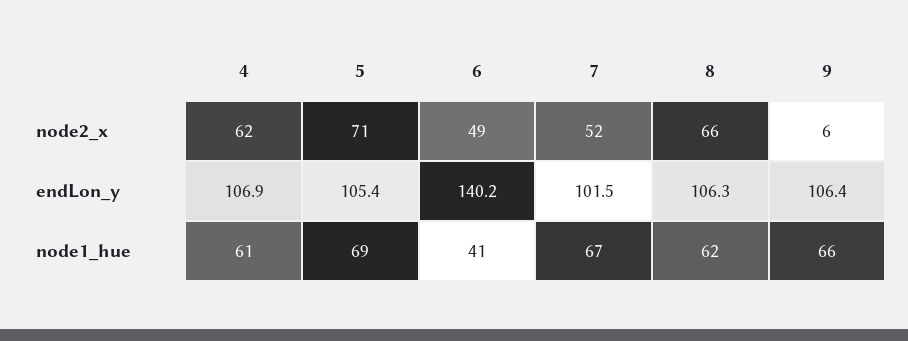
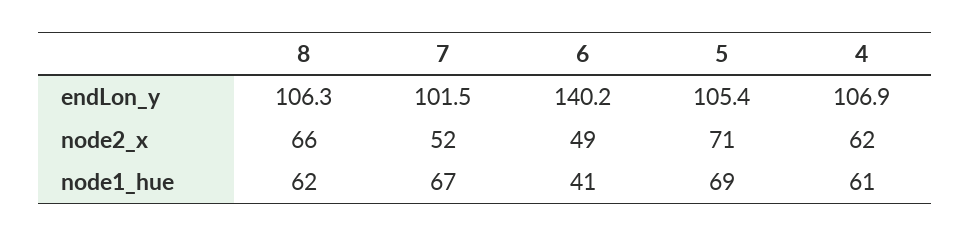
  {
    "4": {
      "node2_x": 62,
      "endLon_y": 106.9,
      "node1_hue": 61
    },
    "5": {
      "node2_x": 71,
      "endLon_y": 105.4,
      "node1_hue": 69
    },
    "6": {
      "node2_x": 49,
      "endLon_y": 140.2,
      "node1_hue": 41
    },
    "7": {
      "node2_x": 52,
      "endLon_y": 101.5,
      "node1_hue": 67
    },
    "8": {
      "node2_x": 66,
      "endLon_y": 106.3,
      "node1_hue": 62
-   },
+   }
-   "9": {
-     "node2_x": 6,
-     "endLon_y": 106.4,
-     "node1_hue": 66
-   }
  }

